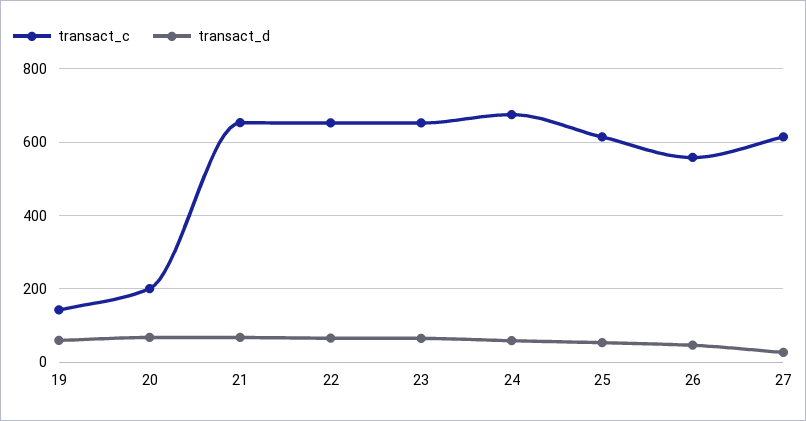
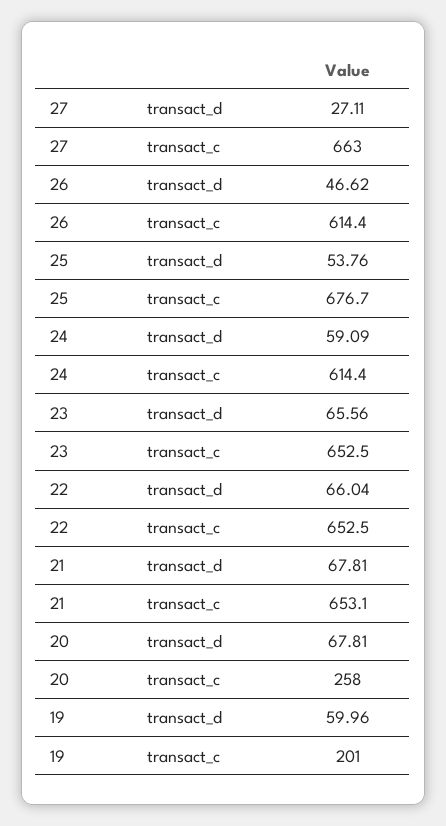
  {
    "transact_c": {
-     "19": 140,
+     "19": 201,
-     "20": 200,
+     "20": 258,
      "21": 653.1,
      "22": 652.5,
      "23": 652.5,
-     "24": 680,
+     "24": 614.4,
-     "25": 620,
+     "25": 676.7,
-     "26": 560,
+     "26": 614.4,
-     "27": 620
+     "27": 663
    },
    "transact_d": {
      "19": 59.96,
      "20": 67.81,
      "21": 67.81,
      "22": 66.04,
      "23": 65.56,
      "24": 59.09,
      "25": 53.76,
      "26": 46.62,
      "27": 27.11
    }
  }

